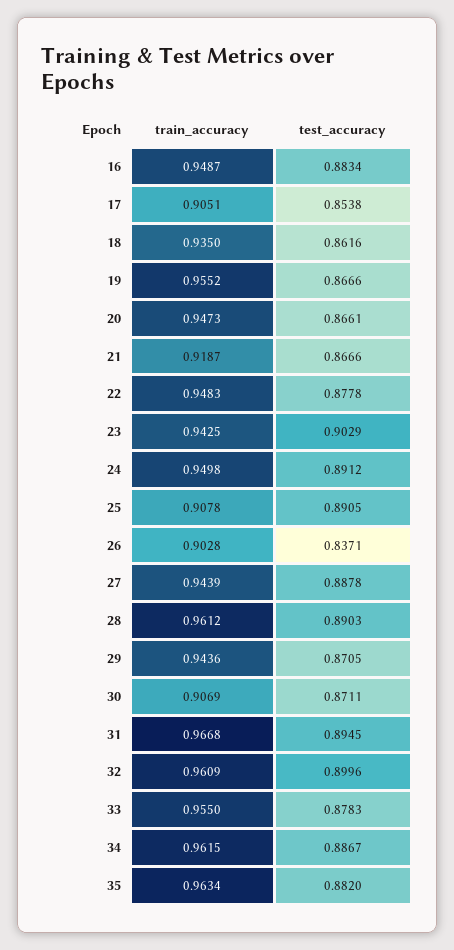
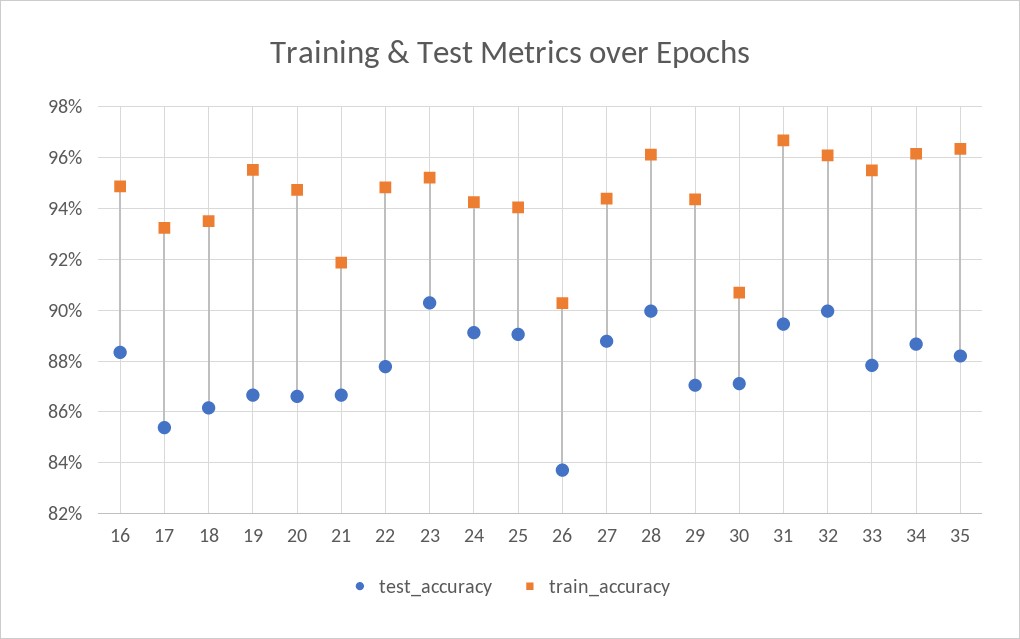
  {
    "train_accuracy": {
      "16": 0.9487,
-     "17": 0.9051,
+     "17": 0.9325,
      "18": 0.935,
      "19": 0.9552,
      "20": 0.9473,
      "21": 0.9187,
      "22": 0.9483,
-     "23": 0.9425,
+     "23": 0.9525,
-     "24": 0.9498,
+     "24": 0.9425,
-     "25": 0.9078,
+     "25": 0.94,
      "26": 0.9028,
      "27": 0.9439,
      "28": 0.9612,
      "29": 0.9436,
      "30": 0.9069,
      "31": 0.9668,
      "32": 0.9609,
      "33": 0.955,
      "34": 0.9615,
      "35": 0.9634
    },
    "test_accuracy": {
      "16": 0.8834,
      "17": 0.8538,
      "18": 0.8616,
      "19": 0.8666,
      "20": 0.8661,
      "21": 0.8666,
      "22": 0.8778,
      "23": 0.9029,
      "24": 0.8912,
      "25": 0.8905,
      "26": 0.8371,
      "27": 0.8878,
-     "28": 0.8903,
+     "28": 0.9,
      "29": 0.8705,
      "30": 0.8711,
      "31": 0.8945,
      "32": 0.8996,
      "33": 0.8783,
      "34": 0.8867,
      "35": 0.882
    }
  }

